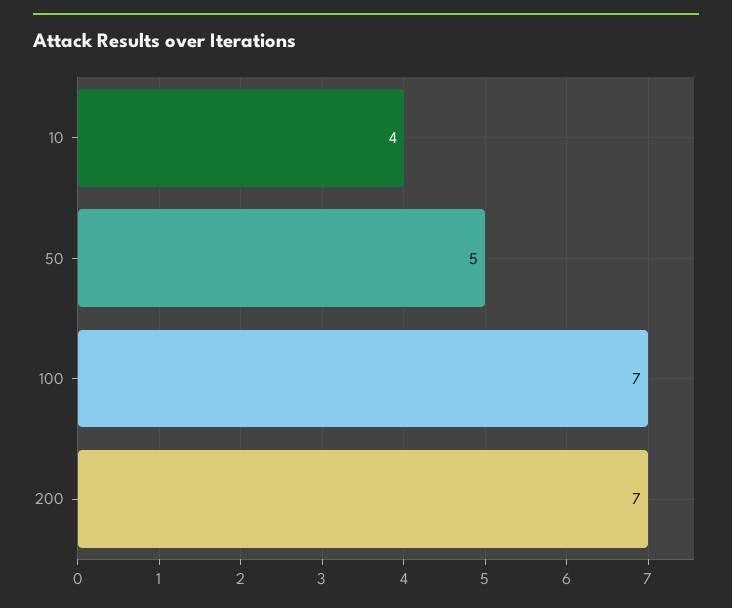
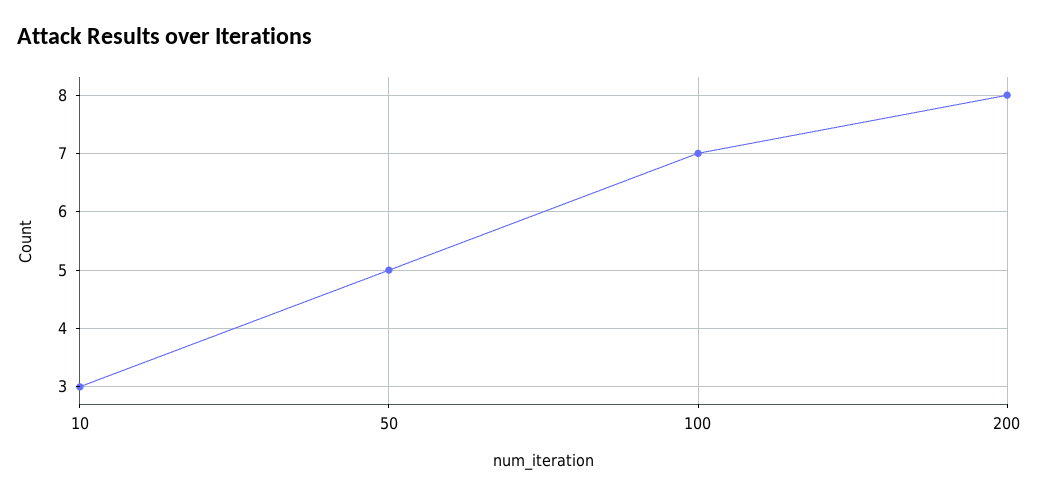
  {
-   "10": 4,
+   "10": 3,
    "50": 5,
    "100": 7,
-   "200": 7
+   "200": 8
  }

